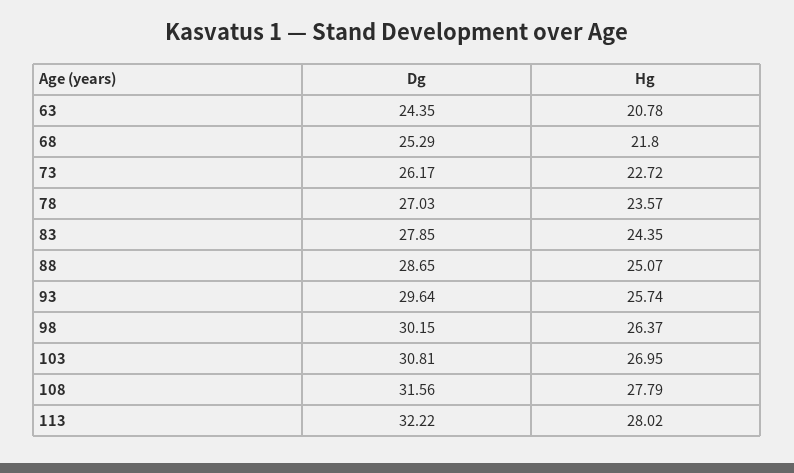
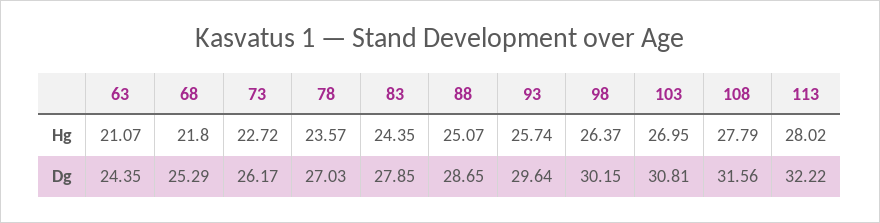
  {
    "Dg": {
      "63": 24.35,
      "68": 25.29,
      "73": 26.17,
      "78": 27.03,
      "83": 27.85,
      "88": 28.65,
      "93": 29.64,
      "98": 30.15,
      "103": 30.81,
      "108": 31.56,
      "113": 32.22
    },
    "Hg": {
-     "63": 20.78,
+     "63": 21.07,
      "68": 21.8,
      "73": 22.72,
      "78": 23.57,
      "83": 24.35,
      "88": 25.07,
      "93": 25.74,
      "98": 26.37,
      "103": 26.95,
      "108": 27.79,
      "113": 28.02
    }
  }

